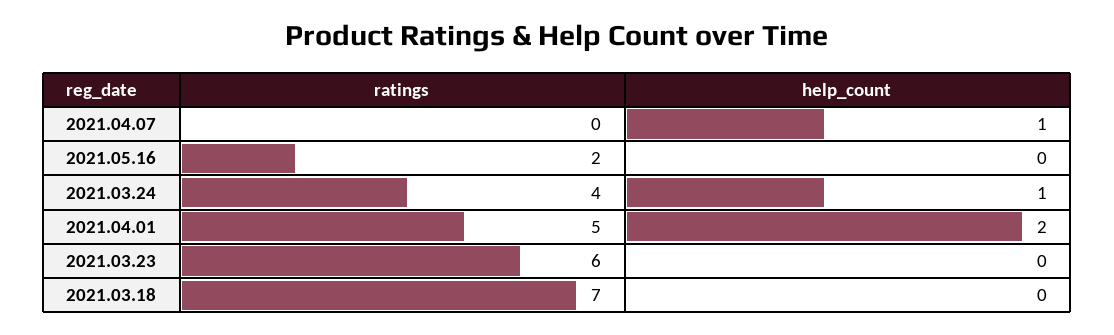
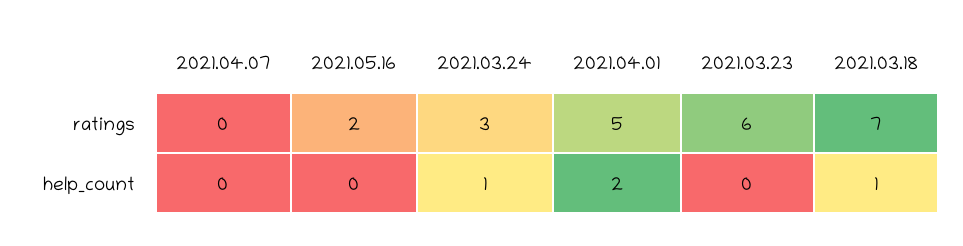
  {
    "ratings": {
      "2021.04.07": 0,
      "2021.05.16": 2,
-     "2021.03.24": 4,
+     "2021.03.24": 3,
      "2021.04.01": 5,
      "2021.03.23": 6,
      "2021.03.18": 7
    },
    "help_count": {
-     "2021.04.07": 1,
+     "2021.04.07": 0,
      "2021.05.16": 0,
      "2021.03.24": 1,
      "2021.04.01": 2,
      "2021.03.23": 0,
-     "2021.03.18": 0
+     "2021.03.18": 1
    }
  }

